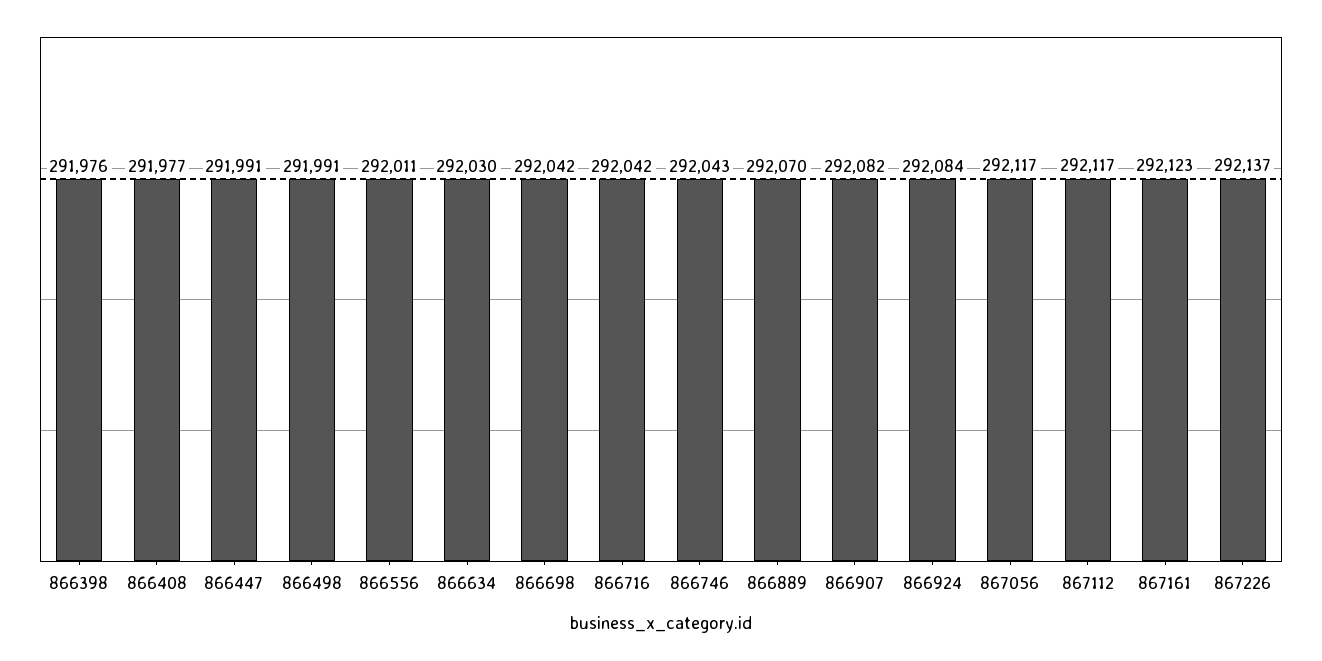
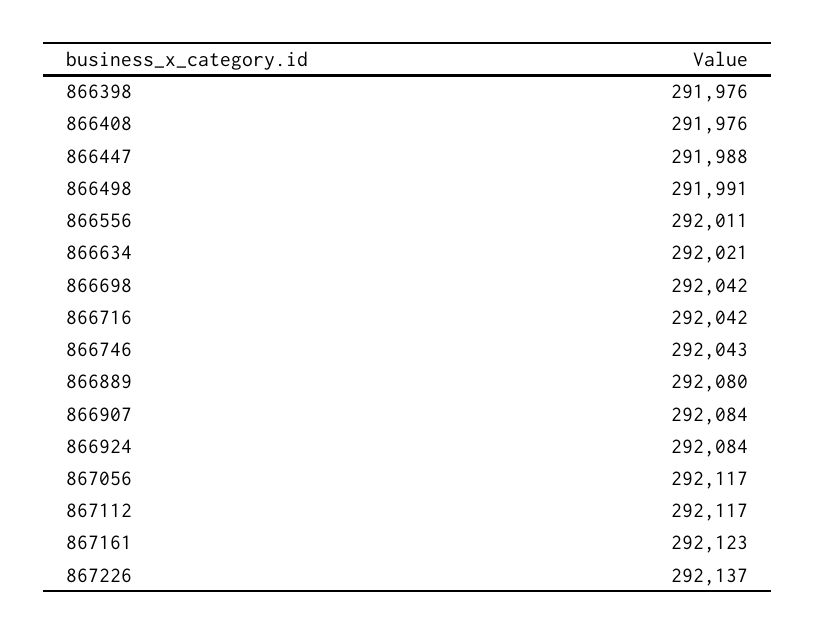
  {
    "866398": 291976,
-   "866408": 291977,
+   "866408": 291976,
-   "866447": 291991,
+   "866447": 291988,
    "866498": 291991,
    "866556": 292011,
-   "866634": 292030,
+   "866634": 292021,
    "866698": 292042,
    "866716": 292042,
    "866746": 292043,
-   "866889": 292070,
+   "866889": 292080,
-   "866907": 292082,
+   "866907": 292084,
    "866924": 292084,
    "867056": 292117,
    "867112": 292117,
    "867161": 292123,
    "867226": 292137
  }

